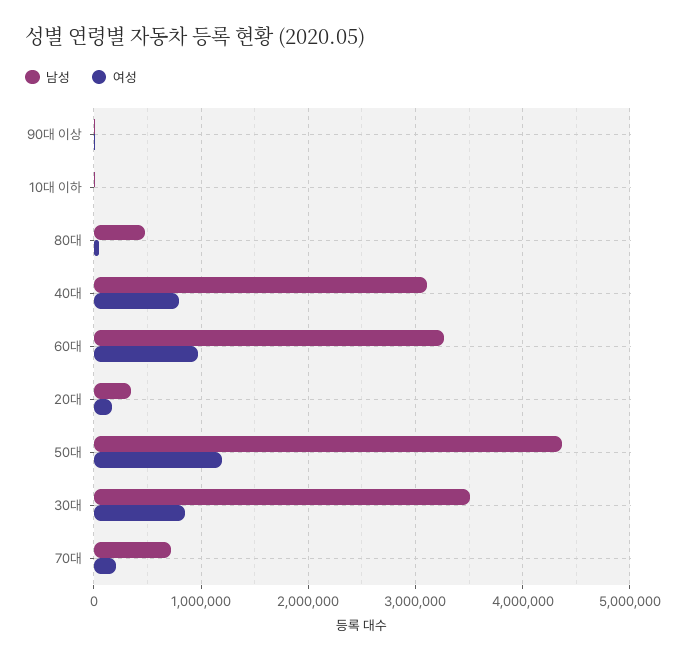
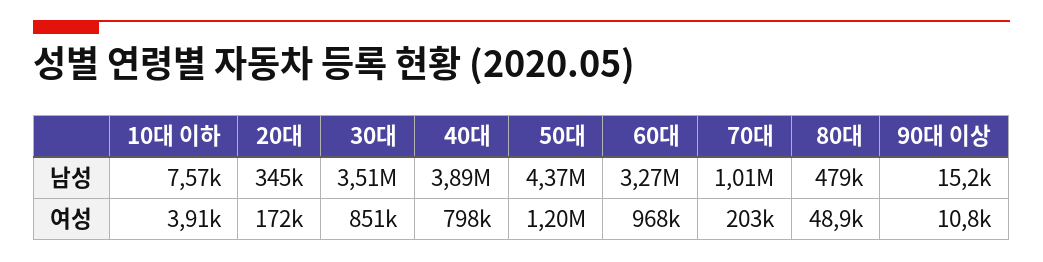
  {
    "남성": {
      "90대 이상": 15200,
      "10대 이하": 7570,
      "80대": 479000,
-     "40대": 3100000,
+     "40대": 3890000,
      "60대": 3270000,
      "20대": 345000,
      "50대": 4370000,
      "30대": 3510000,
-     "70대": 700000
+     "70대": 1010000
    },
    "여성": {
      "90대 이상": 10800,
      "10대 이하": 3910,
      "80대": 48900,
      "40대": 798000,
      "60대": 968000,
      "20대": 172000,
      "50대": 1200000,
      "30대": 851000,
      "70대": 203000
    }
  }

